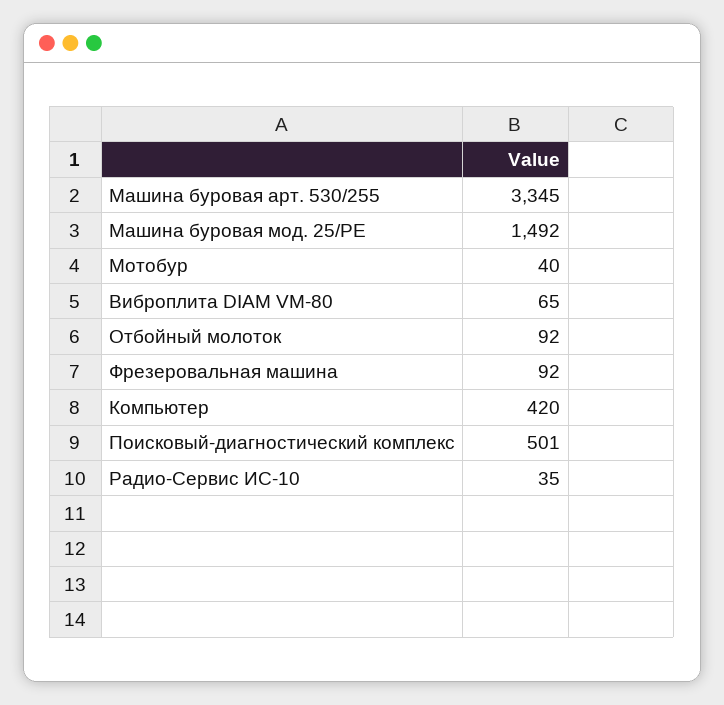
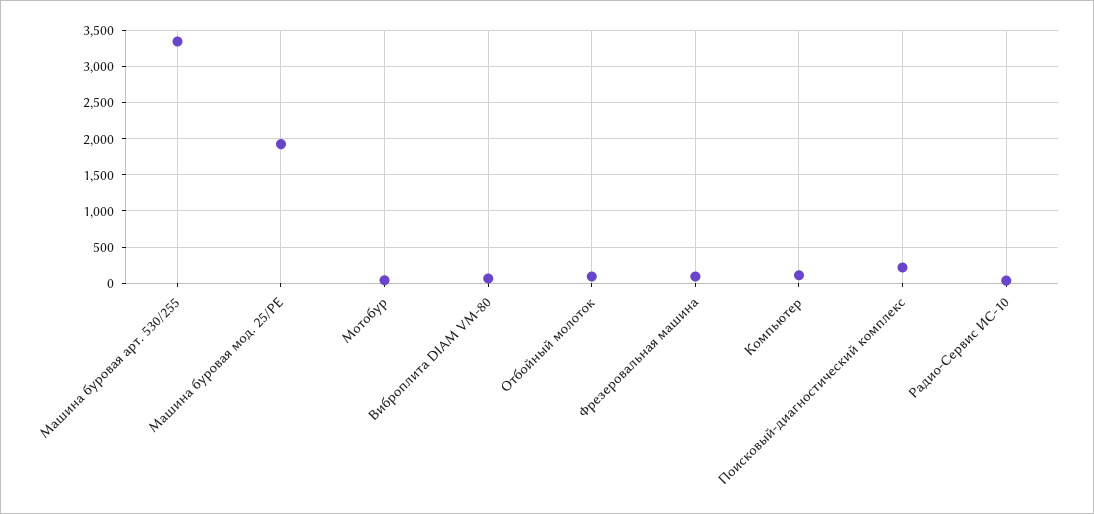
  {
    "Машина буровая арт. 530/255": 3345,
-   "Машина буровая мод. 25/РЕ": 1492,
+   "Машина буровая мод. 25/РЕ": 1900,
    "Мотобур": 40,
    "Виброплита DIAM VM-80": 65,
    "Отбойный молоток": 92,
    "Фрезеровальная машина": 92,
-   "Компьютер": 420,
+   "Компьютер": 100,
-   "Поисковый-диагностический комплекс": 501,
+   "Поисковый-диагностический комплекс": 200,
    "Радио-Сервис ИС-10": 35
  }

